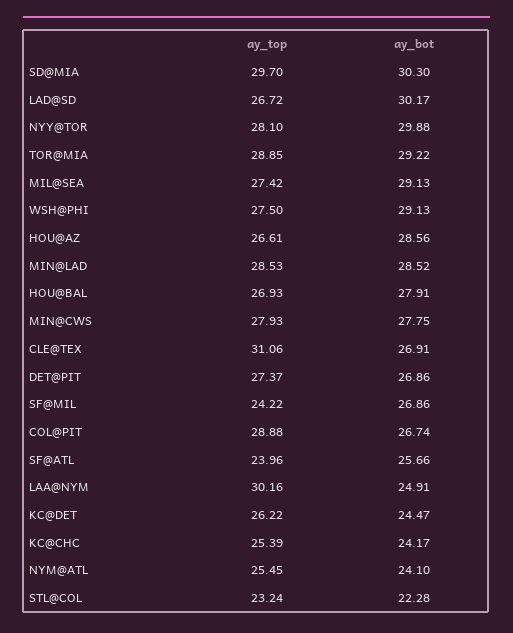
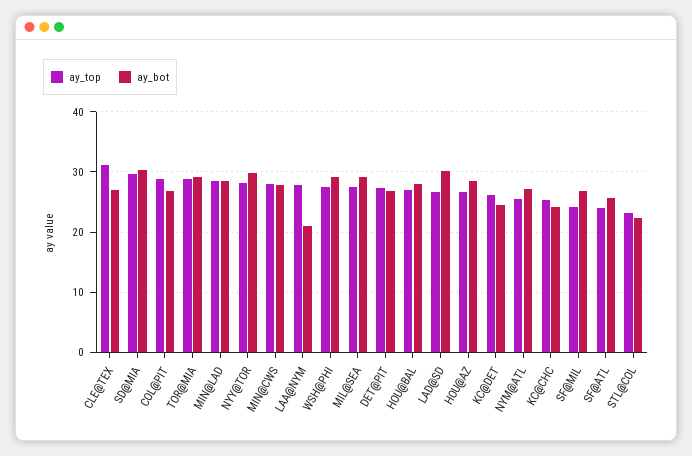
  {
    "ay_top": {
      "SD@MIA": 29.7,
      "LAD@SD": 26.72,
      "NYY@TOR": 28.1,
      "TOR@MIA": 28.85,
      "MIL@SEA": 27.42,
      "WSH@PHI": 27.5,
      "HOU@AZ": 26.61,
      "MIN@LAD": 28.53,
      "HOU@BAL": 26.93,
      "MIN@CWS": 27.93,
      "CLE@TEX": 31.06,
      "DET@PIT": 27.37,
      "SF@MIL": 24.22,
      "COL@PIT": 28.88,
      "SF@ATL": 23.96,
-     "LAA@NYM": 30.16,
+     "LAA@NYM": 28,
      "KC@DET": 26.22,
      "KC@CHC": 25.39,
      "NYM@ATL": 25.45,
      "STL@COL": 23.24
    },
    "ay_bot": {
      "SD@MIA": 30.3,
      "LAD@SD": 30.17,
      "NYY@TOR": 29.88,
      "TOR@MIA": 29.22,
      "MIL@SEA": 29.13,
      "WSH@PHI": 29.13,
      "HOU@AZ": 28.56,
      "MIN@LAD": 28.52,
      "HOU@BAL": 27.91,
      "MIN@CWS": 27.75,
      "CLE@TEX": 26.91,
      "DET@PIT": 26.86,
      "SF@MIL": 26.86,
      "COL@PIT": 26.74,
      "SF@ATL": 25.66,
-     "LAA@NYM": 24.91,
+     "LAA@NYM": 21,
      "KC@DET": 24.47,
      "KC@CHC": 24.17,
-     "NYM@ATL": 24.1,
+     "NYM@ATL": 27,
      "STL@COL": 22.28
    }
  }

